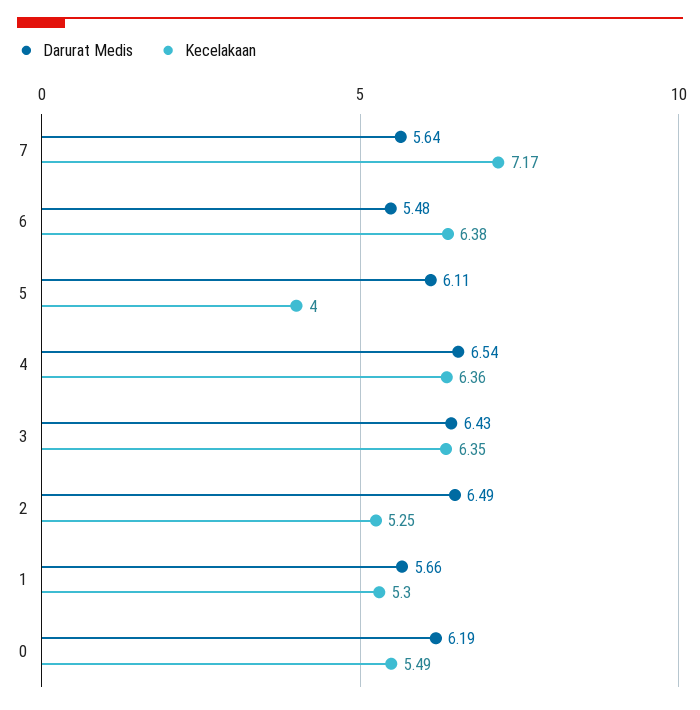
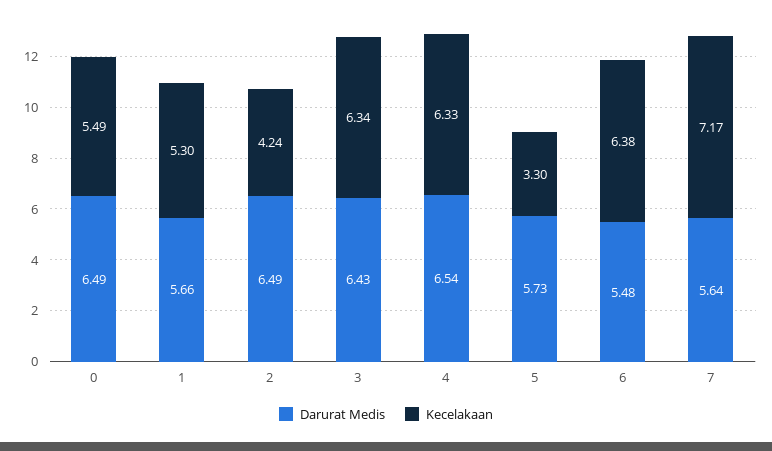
  {
    "Darurat Medis": {
      "7": 5.64,
      "6": 5.48,
-     "5": 6.11,
+     "5": 5.73,
      "4": 6.54,
      "3": 6.43,
      "2": 6.49,
      "1": 5.66,
-     "0": 6.19
+     "0": 6.49
    },
    "Kecelakaan": {
      "7": 7.17,
      "6": 6.38,
-     "5": 4,
+     "5": 3.3,
-     "4": 6.36,
+     "4": 6.33,
-     "3": 6.35,
+     "3": 6.34,
-     "2": 5.25,
+     "2": 4.24,
      "1": 5.3,
      "0": 5.49
    }
  }

